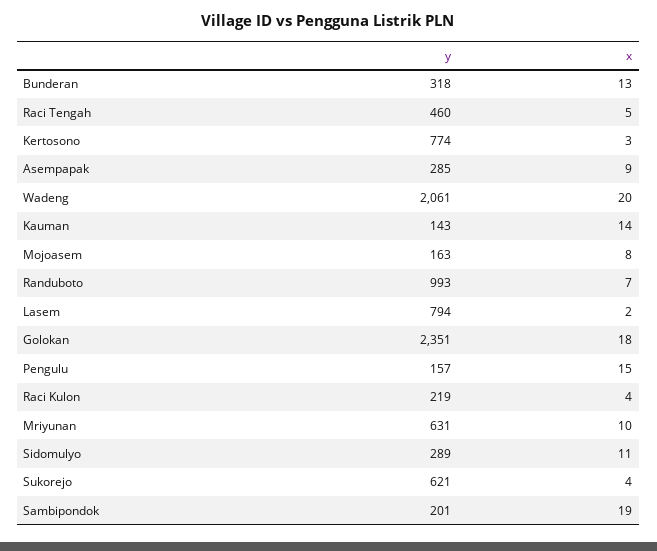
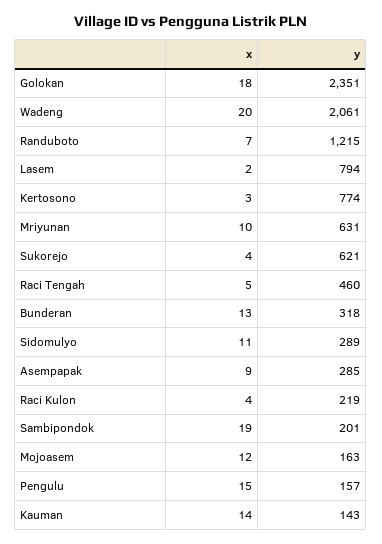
  {
    "y": {
      "Bunderan": 318,
      "Raci Tengah": 460,
      "Kertosono": 774,
      "Asempapak": 285,
      "Wadeng": 2061,
      "Kauman": 143,
      "Mojoasem": 163,
-     "Randuboto": 993,
+     "Randuboto": 1215,
      "Lasem": 794,
      "Golokan": 2351,
      "Pengulu": 157,
      "Raci Kulon": 219,
      "Mriyunan": 631,
      "Sidomulyo": 289,
      "Sukorejo": 621,
      "Sambipondok": 201
    },
    "x": {
      "Bunderan": 13,
      "Raci Tengah": 5,
      "Kertosono": 3,
      "Asempapak": 9,
      "Wadeng": 20,
      "Kauman": 14,
-     "Mojoasem": 8,
+     "Mojoasem": 12,
      "Randuboto": 7,
      "Lasem": 2,
      "Golokan": 18,
      "Pengulu": 15,
      "Raci Kulon": 4,
      "Mriyunan": 10,
      "Sidomulyo": 11,
      "Sukorejo": 4,
      "Sambipondok": 19
    }
  }

